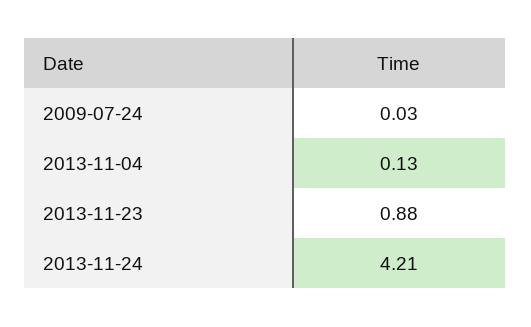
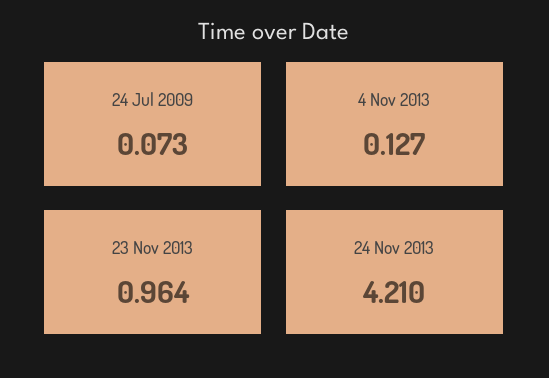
  {
-   "2009-07-24": 0.03,
+   "2009-07-24": 0.073,
    "2013-11-04": 0.127,
-   "2013-11-23": 0.88,
+   "2013-11-23": 0.964,
    "2013-11-24": 4.21
  }

